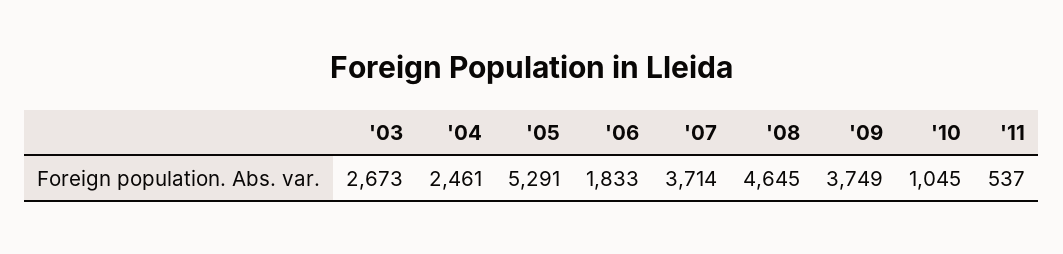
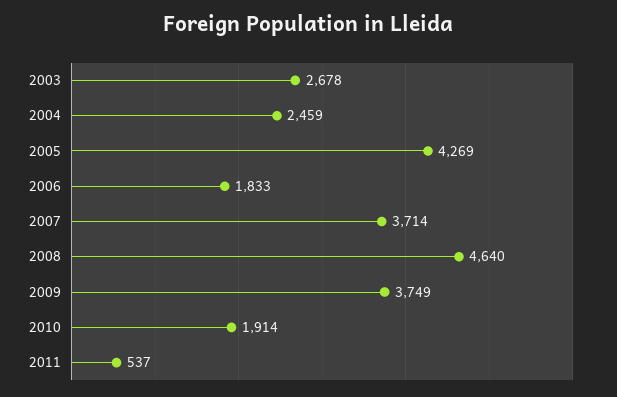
  {
-   "'03": 2673,
+   "'03": 2678,
-   "'04": 2461,
+   "'04": 2459,
-   "'05": 5291,
+   "'05": 4269,
    "'06": 1833,
    "'07": 3714,
-   "'08": 4645,
+   "'08": 4640,
    "'09": 3749,
-   "'10": 1045,
+   "'10": 1914,
    "'11": 537
  }

